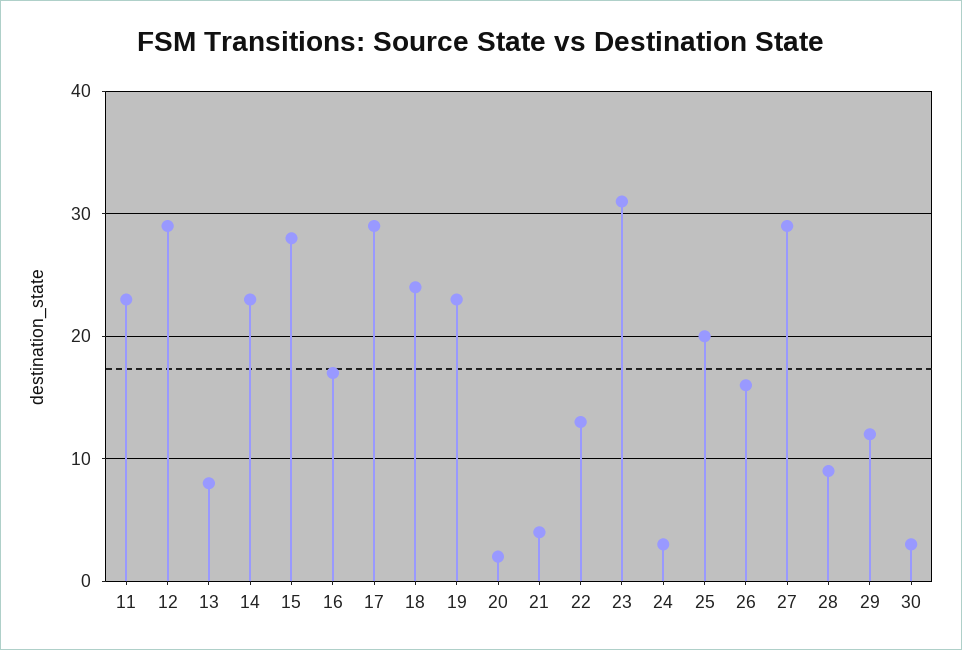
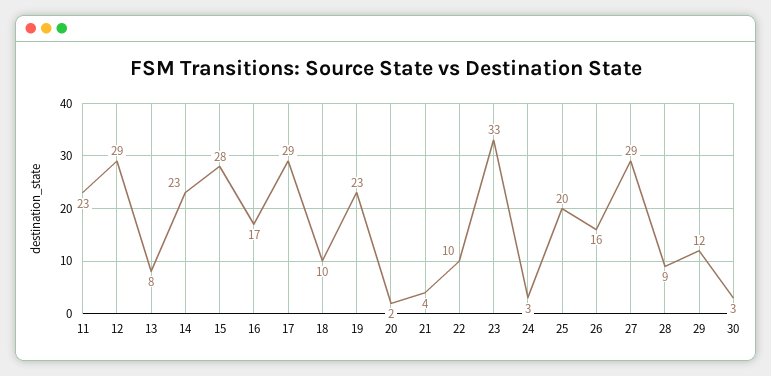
  {
    "11": 23,
    "12": 29,
    "13": 8,
    "14": 23,
    "15": 28,
    "16": 17,
    "17": 29,
-   "18": 24,
+   "18": 10,
    "19": 23,
    "20": 2,
    "21": 4,
-   "22": 13,
+   "22": 10,
-   "23": 31,
+   "23": 33,
    "24": 3,
    "25": 20,
    "26": 16,
    "27": 29,
    "28": 9,
    "29": 12,
    "30": 3
  }

